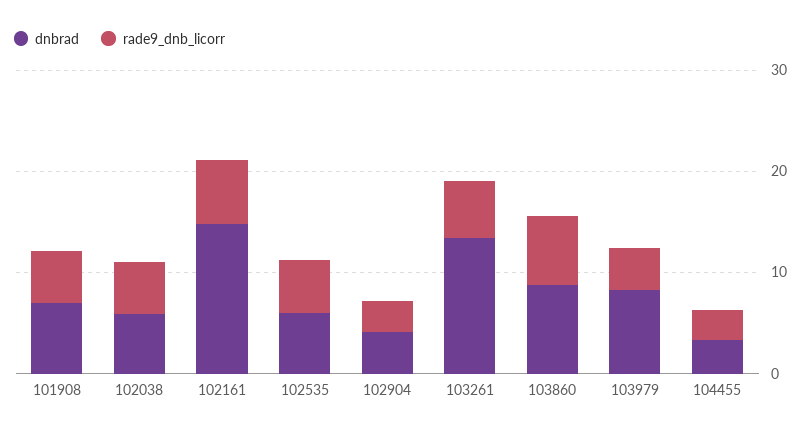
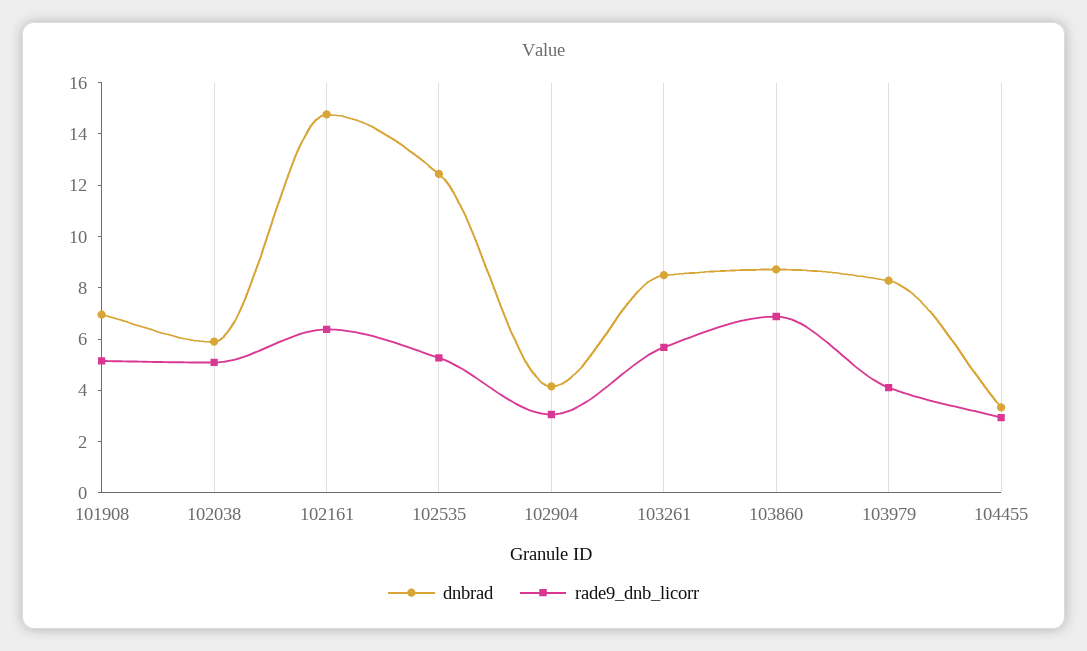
  {
    "dnbrad": {
      "101908": 7,
      "102038": 6,
      "102161": 15,
-     "102535": 6,
+     "102535": 12.5,
      "102904": 4,
-     "103261": 14,
+     "103261": 8.5,
      "103860": 8.5,
      "103979": 8.5,
      "104455": 3.5
    },
    "rade9_dnb_licorr": {
      "101908": 5,
      "102038": 5,
      "102161": 6.5,
      "102535": 5.5,
      "102904": 3,
      "103261": 5.5,
      "103860": 7,
      "103979": 4,
      "104455": 3
    }
  }

